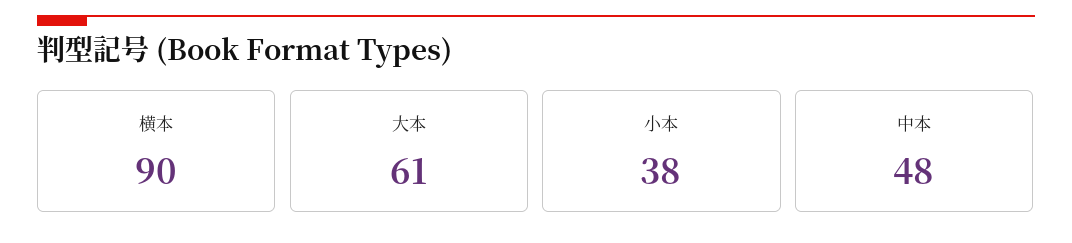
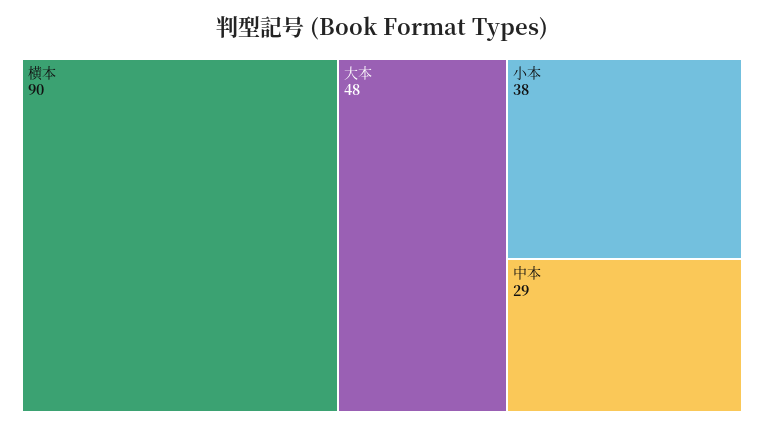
  {
    "横本": 90,
-   "大本": 61,
+   "大本": 48,
    "小本": 38,
-   "中本": 48
+   "中本": 29
  }

